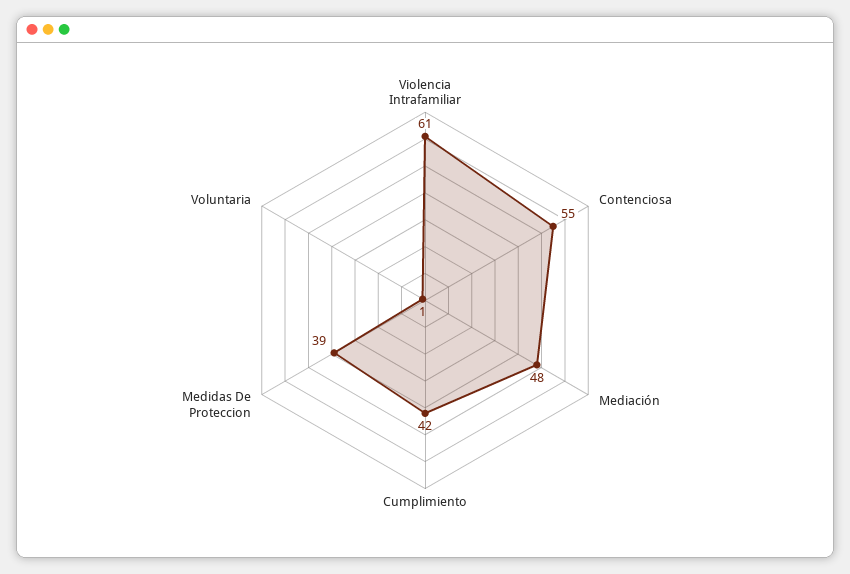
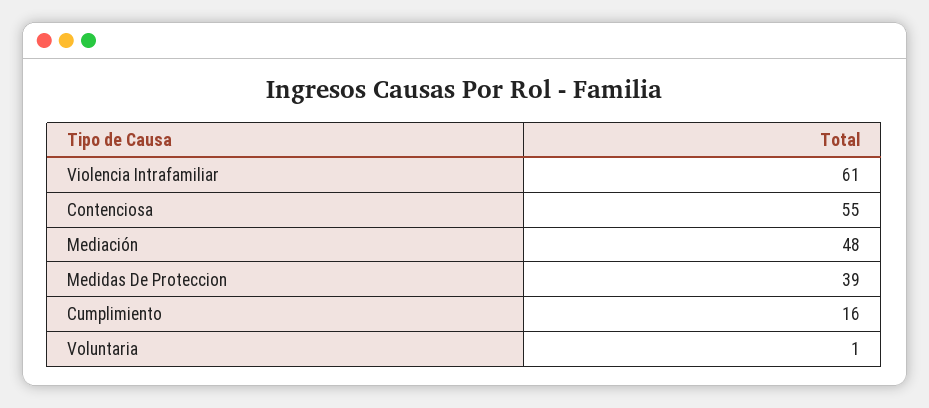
  {
    "Violencia Intrafamiliar": 61,
    "Contenciosa": 55,
    "Mediación": 48,
-   "Cumplimiento": 42,
+   "Cumplimiento": 16,
    "Medidas De Proteccion": 39,
    "Voluntaria": 1
  }

